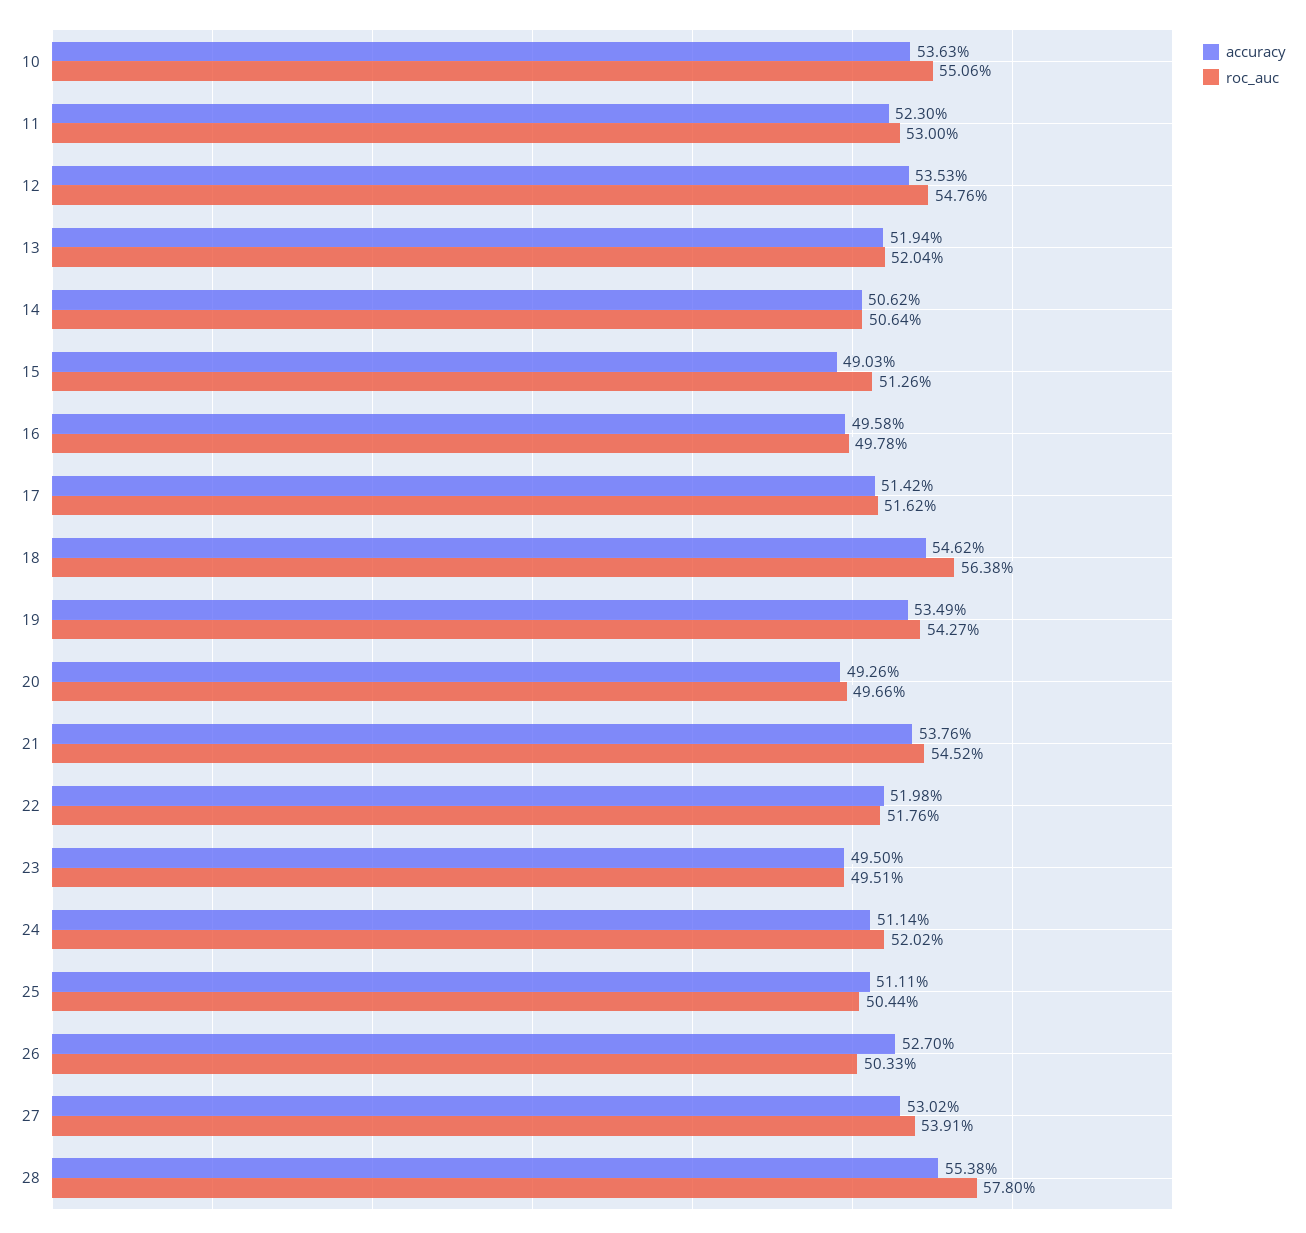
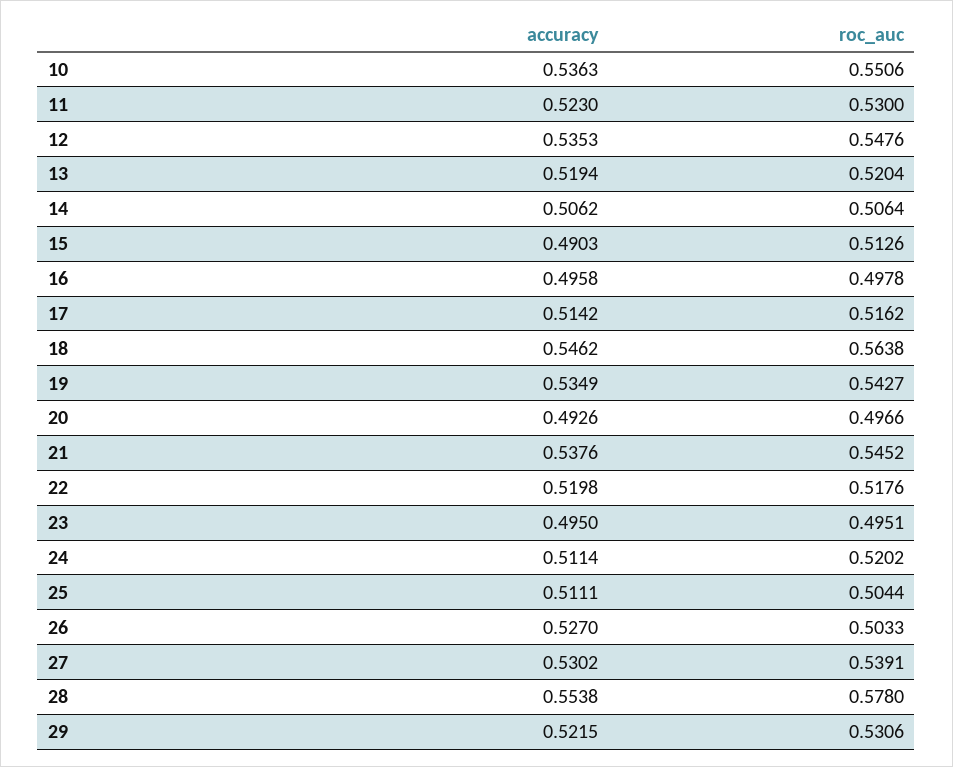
  {
    "accuracy": {
      "10": 0.5363,
      "11": 0.523,
      "12": 0.5353,
      "13": 0.5194,
      "14": 0.5062,
      "15": 0.4903,
      "16": 0.4958,
      "17": 0.5142,
      "18": 0.5462,
      "19": 0.5349,
      "20": 0.4926,
      "21": 0.5376,
      "22": 0.5198,
      "23": 0.495,
      "24": 0.5114,
      "25": 0.5111,
      "26": 0.527,
      "27": 0.5302,
-     "28": 0.5538
+     "28": 0.5538,
+     "29": 0.5215
    },
    "roc_auc": {
      "10": 0.5506,
      "11": 0.53,
      "12": 0.5476,
      "13": 0.5204,
      "14": 0.5064,
      "15": 0.5126,
      "16": 0.4978,
      "17": 0.5162,
      "18": 0.5638,
      "19": 0.5427,
      "20": 0.4966,
      "21": 0.5452,
      "22": 0.5176,
      "23": 0.4951,
      "24": 0.5202,
      "25": 0.5044,
      "26": 0.5033,
      "27": 0.5391,
-     "28": 0.578
+     "28": 0.578,
+     "29": 0.5306
    }
  }

